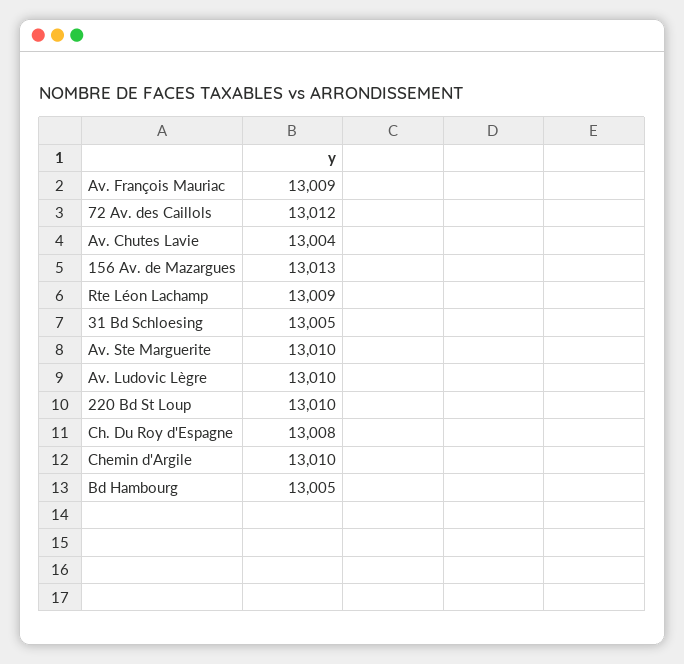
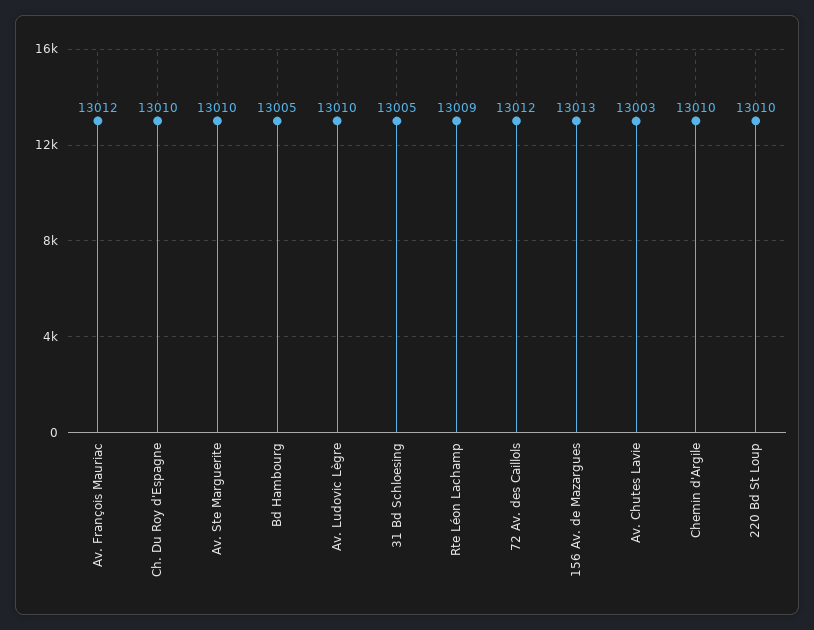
  {
-   "Av. François Mauriac": 13009,
+   "Av. François Mauriac": 13012,
    "72 Av. des Caillols": 13012,
-   "Av. Chutes Lavie": 13004,
+   "Av. Chutes Lavie": 13003,
    "156 Av. de Mazargues": 13013,
    "Rte Léon Lachamp": 13009,
    "31 Bd Schloesing": 13005,
    "Av. Ste Marguerite": 13010,
    "Av. Ludovic Lègre": 13010,
    "220 Bd St Loup": 13010,
-   "Ch. Du Roy d'Espagne": 13008,
+   "Ch. Du Roy d'Espagne": 13010,
    "Chemin d'Argile": 13010,
    "Bd Hambourg": 13005
  }

